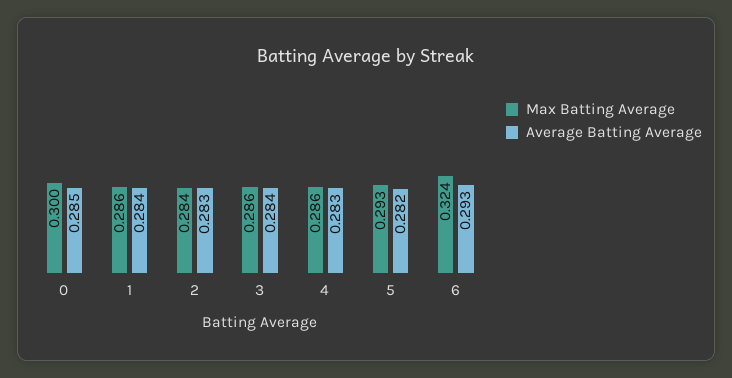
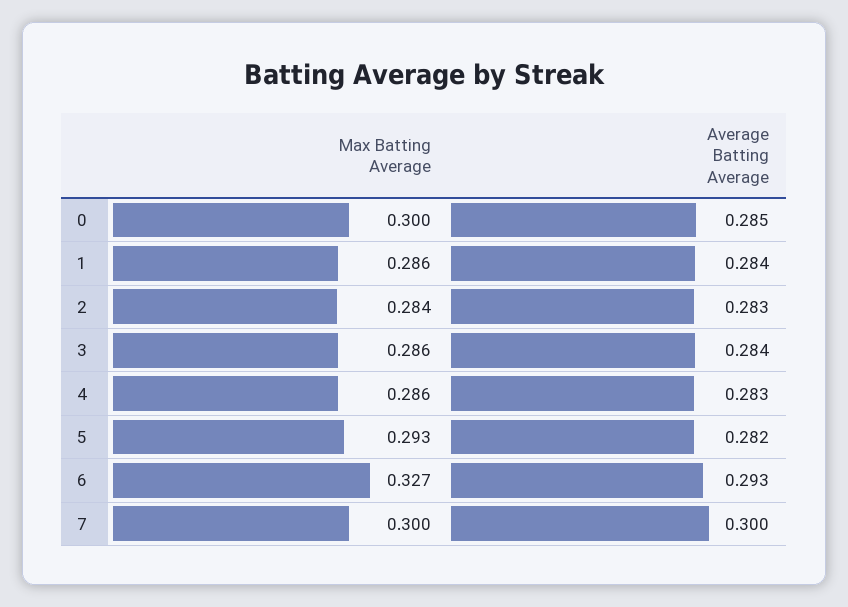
  {
    "Max Batting Average": {
      "0": 0.3,
      "1": 0.286,
      "2": 0.284,
      "3": 0.286,
      "4": 0.286,
      "5": 0.293,
-     "6": 0.324
+     "6": 0.327,
+     "7": 0.3
    },
    "Average Batting Average": {
      "0": 0.285,
      "1": 0.284,
      "2": 0.283,
      "3": 0.284,
      "4": 0.283,
      "5": 0.282,
-     "6": 0.293
+     "6": 0.293,
+     "7": 0.3
    }
  }

